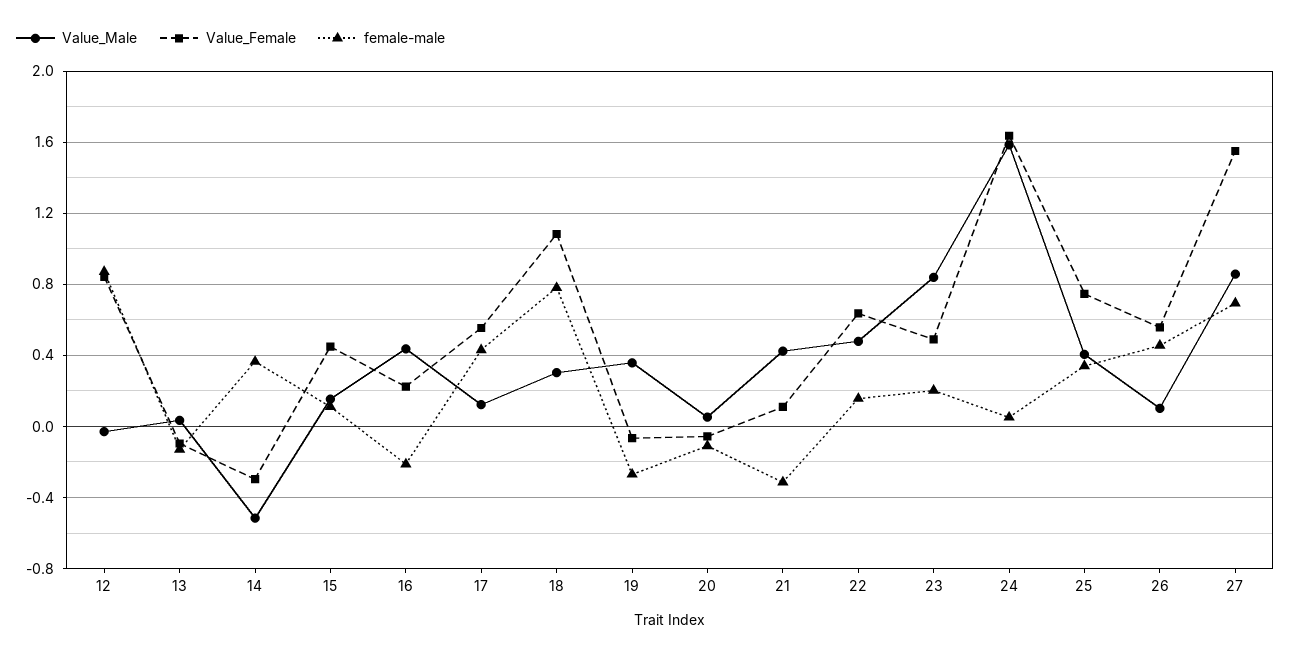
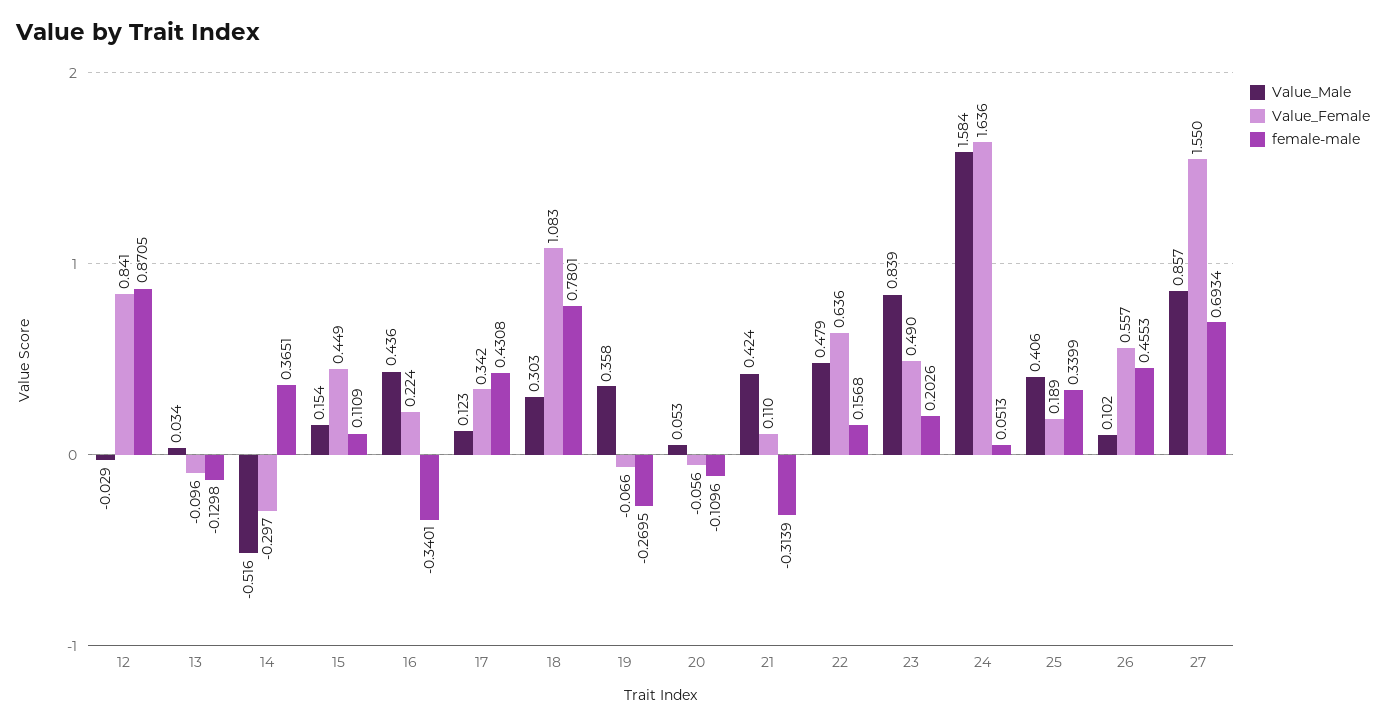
  {
    "Value_Male": {
      "12": -0.029,
      "13": 0.034,
      "14": -0.516,
      "15": 0.154,
      "16": 0.436,
      "17": 0.123,
      "18": 0.303,
      "19": 0.358,
      "20": 0.053,
      "21": 0.424,
      "22": 0.479,
      "23": 0.839,
      "24": 1.584,
      "25": 0.406,
      "26": 0.102,
      "27": 0.857
    },
    "Value_Female": {
      "12": 0.841,
      "13": -0.096,
      "14": -0.297,
      "15": 0.449,
      "16": 0.224,
-     "17": 0.55,
+     "17": 0.342,
      "18": 1.083,
      "19": -0.066,
      "20": -0.056,
      "21": 0.11,
      "22": 0.636,
      "23": 0.49,
      "24": 1.636,
-     "25": 0.75,
+     "25": 0.189,
      "26": 0.557,
      "27": 1.55
    },
    "female-male": {
      "12": 0.8705,
      "13": -0.1298,
      "14": 0.3651,
      "15": 0.1109,
-     "16": -0.2,
+     "16": -0.3401,
      "17": 0.4308,
      "18": 0.7801,
      "19": -0.2695,
      "20": -0.1096,
      "21": -0.3139,
      "22": 0.1568,
      "23": 0.2026,
      "24": 0.0513,
      "25": 0.3399,
      "26": 0.4553,
      "27": 0.6934
    }
  }

